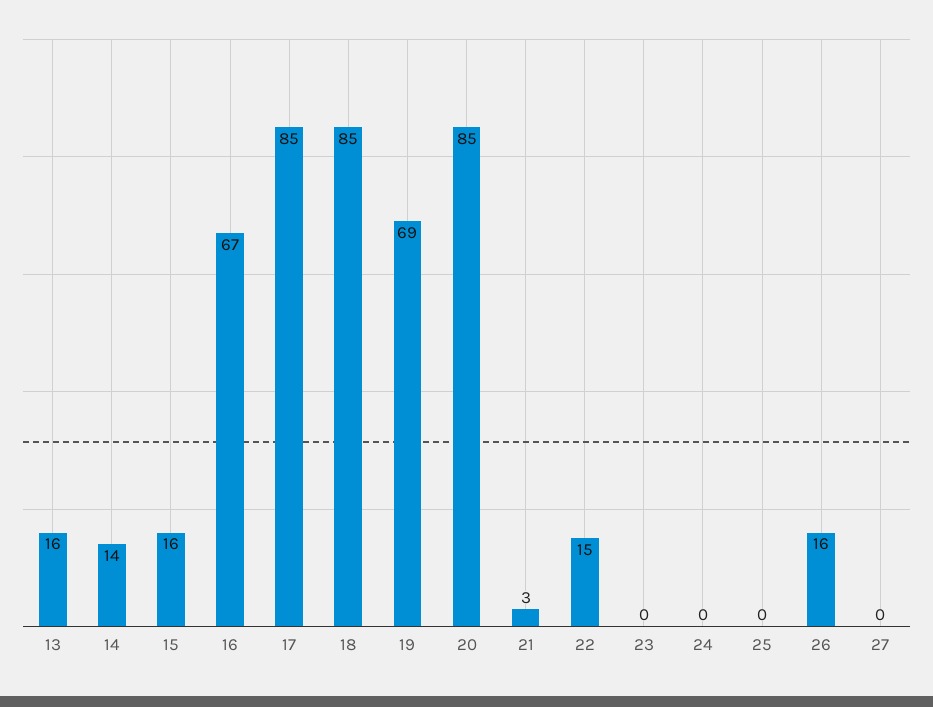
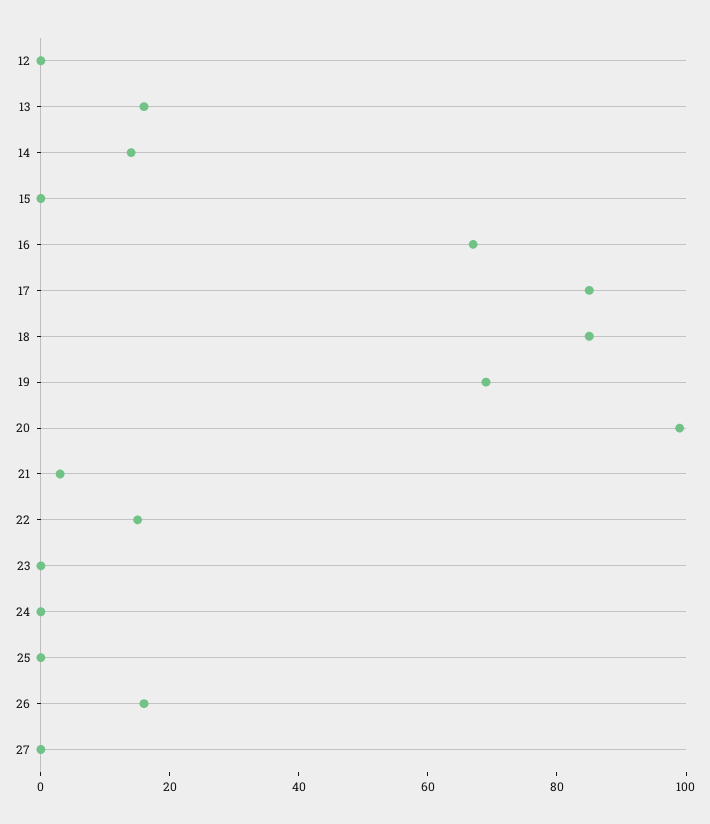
  {
    "13": 16,
    "14": 14,
-   "15": 16,
+   "15": 0,
    "16": 67,
    "17": 85,
    "18": 85,
    "19": 69,
-   "20": 85,
+   "20": 100,
    "21": 3,
    "22": 15,
    "23": 0,
    "24": 0,
    "25": 0,
    "26": 16,
-   "27": 0
+   "27": 0,
+   "12": 0
  }

